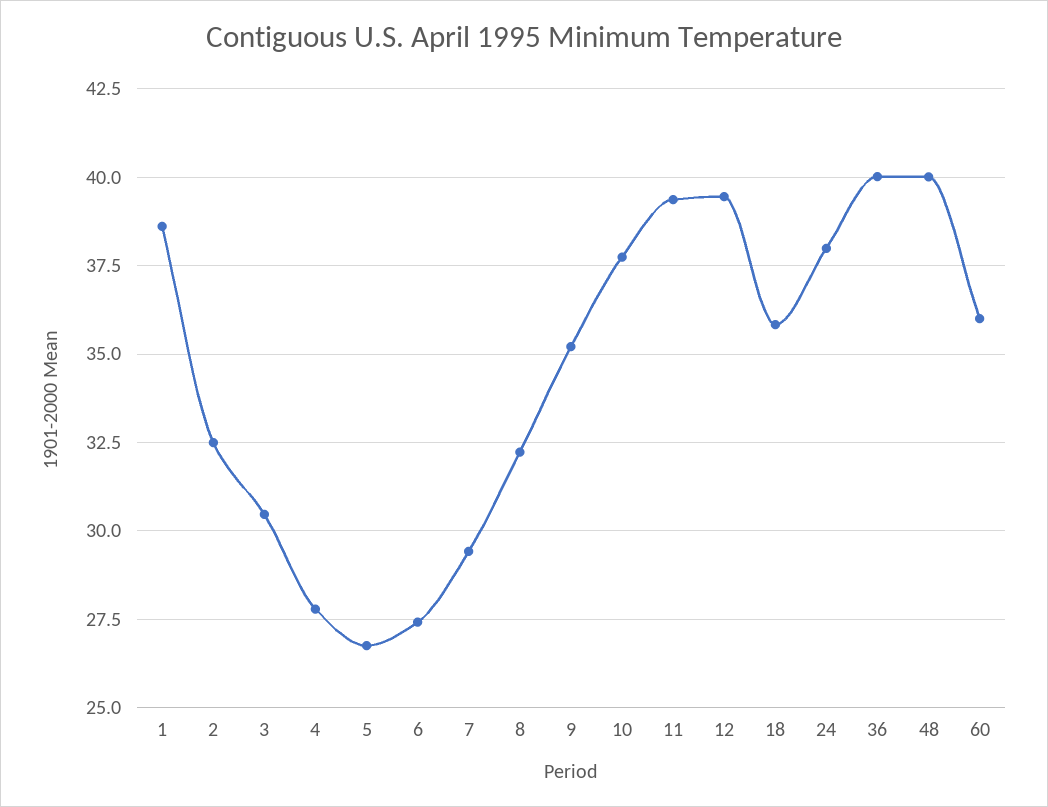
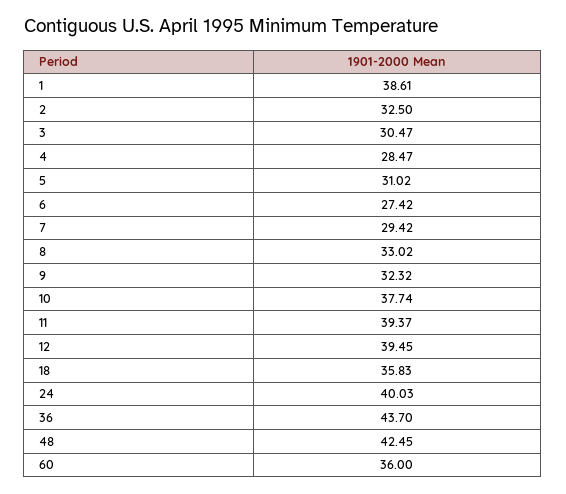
  {
    "1": 38.61,
    "2": 32.5,
    "3": 30.47,
-   "4": 27.75,
+   "4": 28.47,
-   "5": 26.75,
+   "5": 31.02,
    "6": 27.42,
    "7": 29.42,
-   "8": 32.25,
+   "8": 33.02,
-   "9": 35.25,
+   "9": 32.32,
    "10": 37.74,
    "11": 39.37,
    "12": 39.45,
    "18": 35.83,
-   "24": 38,
+   "24": 40.03,
-   "36": 40,
+   "36": 43.7,
-   "48": 40,
+   "48": 42.45,
    "60": 36
  }

